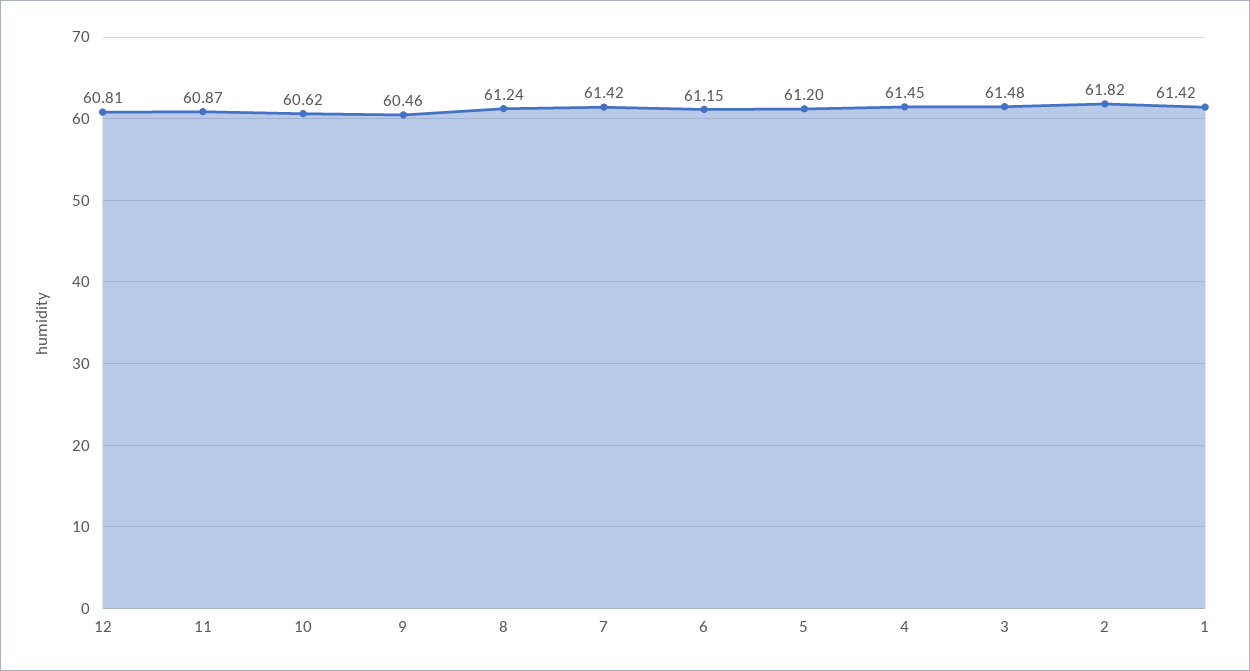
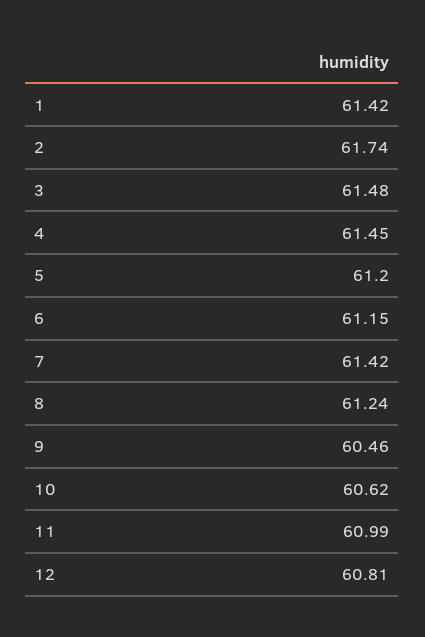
  {
    "12": 60.81,
-   "11": 60.87,
+   "11": 60.99,
    "10": 60.62,
    "9": 60.46,
    "8": 61.24,
    "7": 61.42,
    "6": 61.15,
    "5": 61.2,
    "4": 61.45,
    "3": 61.48,
-   "2": 61.82,
+   "2": 61.74,
    "1": 61.42
  }

